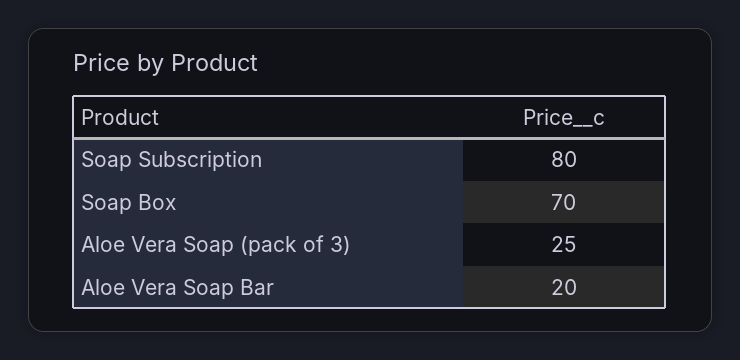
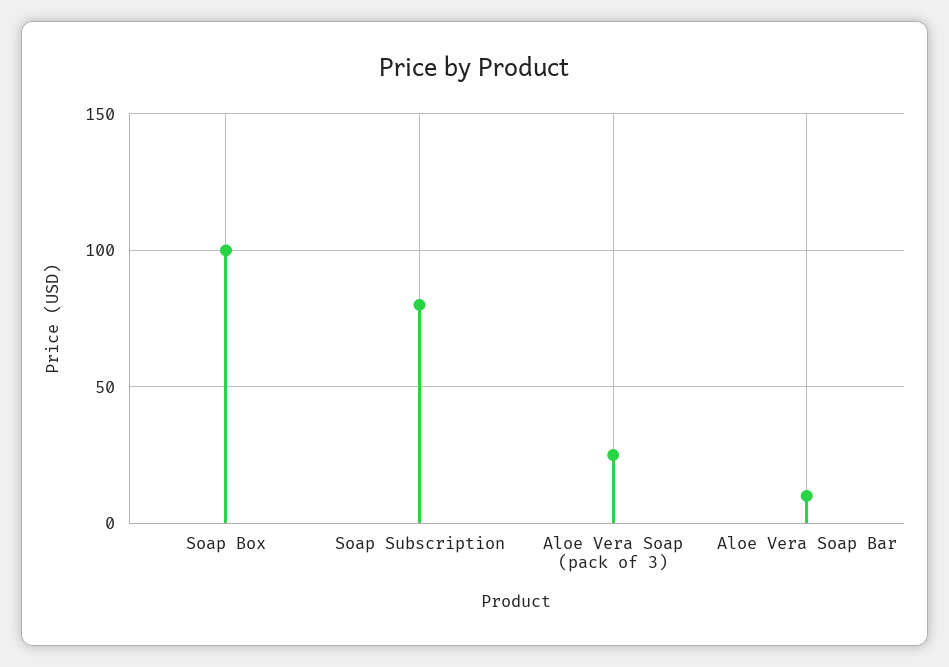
  {
    "Soap Subscription": 80,
-   "Soap Box": 70,
+   "Soap Box": 100,
    "Aloe Vera Soap (pack of 3)": 25,
-   "Aloe Vera Soap Bar": 20
+   "Aloe Vera Soap Bar": 10
  }

